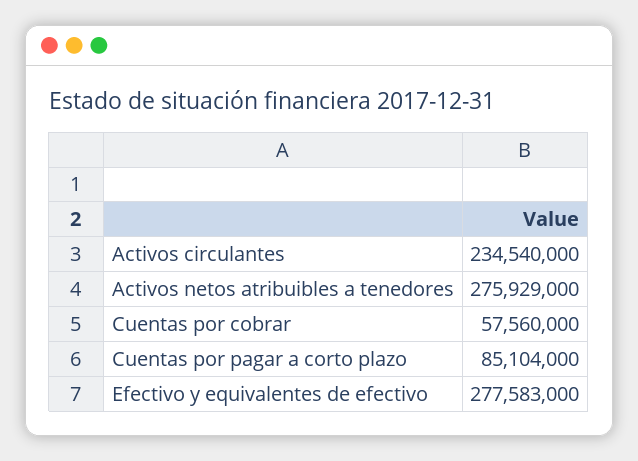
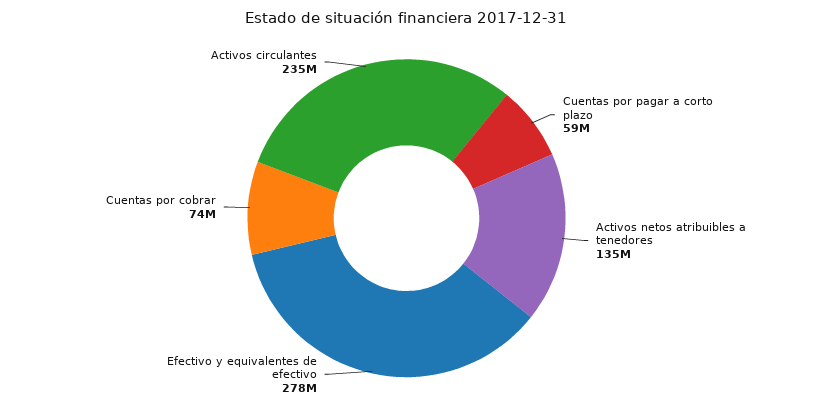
  {
    "Activos circulantes": 234540000,
-   "Activos netos atribuibles a tenedores": 275929000,
+   "Activos netos atribuibles a tenedores": 135000000,
-   "Cuentas por cobrar": 57560000,
+   "Cuentas por cobrar": 74000000,
-   "Cuentas por pagar a corto plazo": 85104000,
+   "Cuentas por pagar a corto plazo": 59000000,
    "Efectivo y equivalentes de efectivo": 277583000
  }

